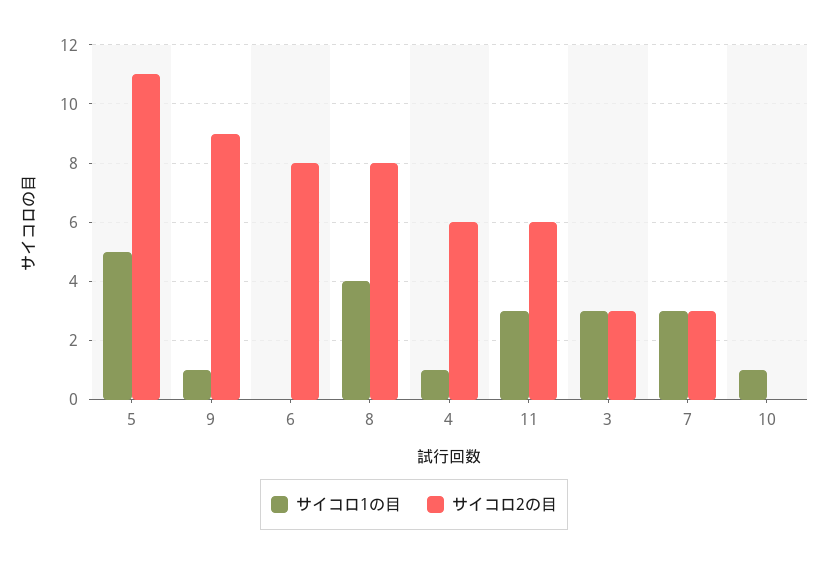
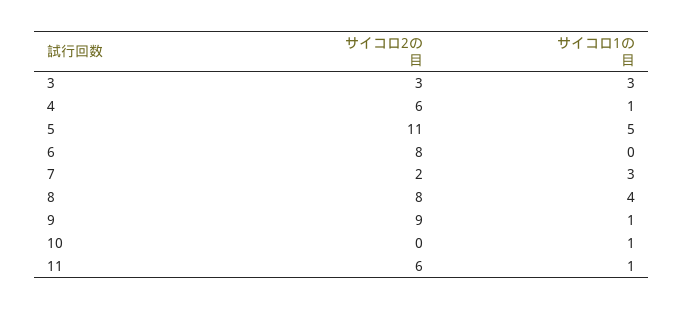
  {
    "サイコロ1の目": {
      "5": 5,
      "9": 1,
      "6": 0,
      "8": 4,
      "4": 1,
-     "11": 3,
+     "11": 1,
      "3": 3,
      "7": 3,
      "10": 1
    },
    "サイコロ2の目": {
      "5": 11,
      "9": 9,
      "6": 8,
      "8": 8,
      "4": 6,
      "11": 6,
      "3": 3,
-     "7": 3,
+     "7": 2,
      "10": 0
    }
  }

